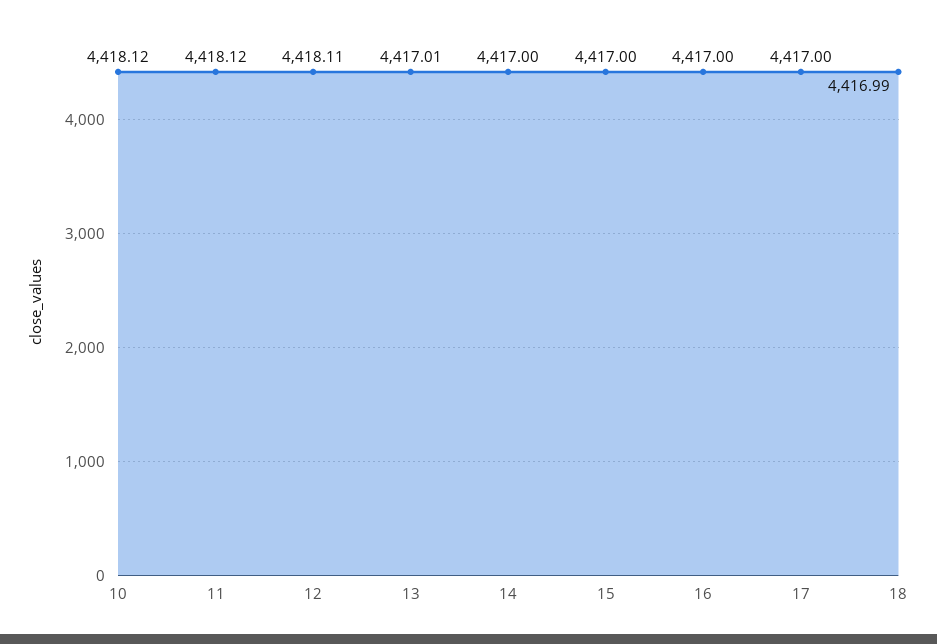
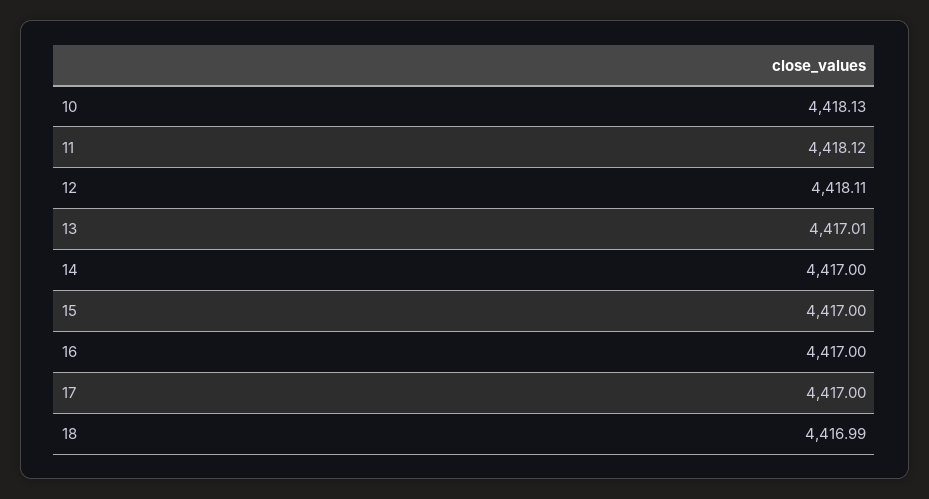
  {
-   "10": 4418.12,
+   "10": 4418.13,
    "11": 4418.12,
    "12": 4418.11,
    "13": 4417.01,
    "14": 4417,
    "15": 4417,
    "16": 4417,
    "17": 4417,
    "18": 4416.99
  }

